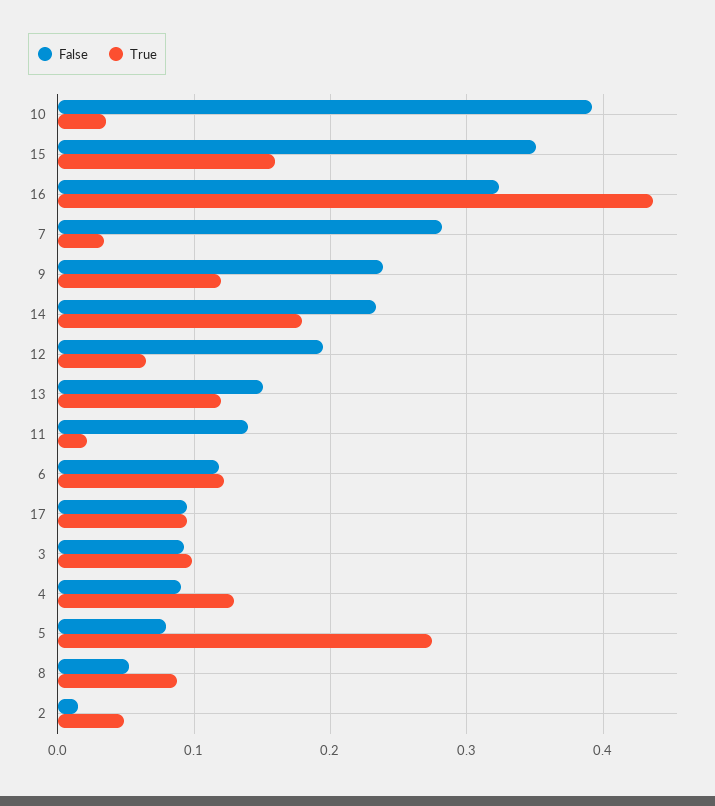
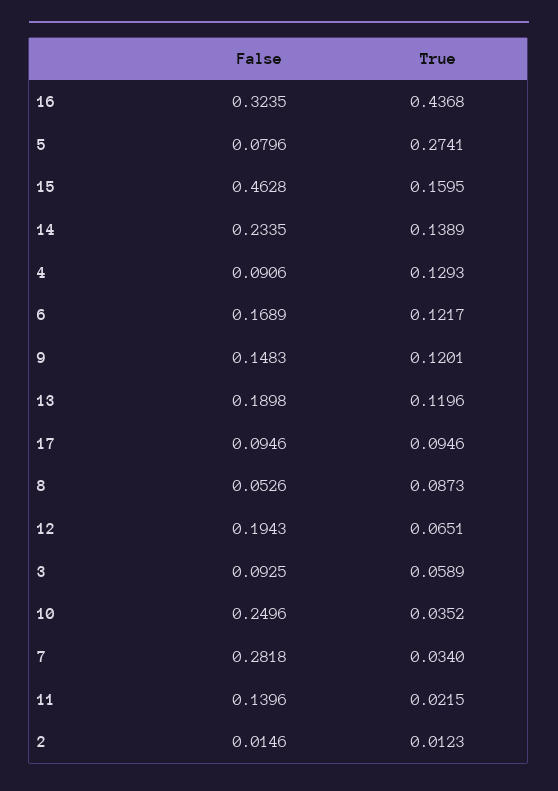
  {
    "False": {
-     "10": 0.39,
+     "10": 0.2496,
-     "15": 0.35,
+     "15": 0.4628,
      "16": 0.3235,
      "7": 0.2818,
-     "9": 0.24,
+     "9": 0.1483,
      "14": 0.2335,
      "12": 0.1943,
-     "13": 0.15,
+     "13": 0.1898,
      "11": 0.1396,
-     "6": 0.12,
+     "6": 0.1689,
      "17": 0.0946,
      "3": 0.0925,
      "4": 0.0906,
      "5": 0.0796,
      "8": 0.0526,
      "2": 0.0146
    },
    "True": {
      "10": 0.0352,
      "15": 0.1595,
      "16": 0.4368,
      "7": 0.034,
      "9": 0.1201,
-     "14": 0.18,
+     "14": 0.1389,
      "12": 0.0651,
      "13": 0.1196,
      "11": 0.0215,
      "6": 0.1217,
      "17": 0.0946,
-     "3": 0.1,
+     "3": 0.0589,
      "4": 0.1293,
      "5": 0.2741,
      "8": 0.0873,
-     "2": 0.05
+     "2": 0.0123
    }
  }

